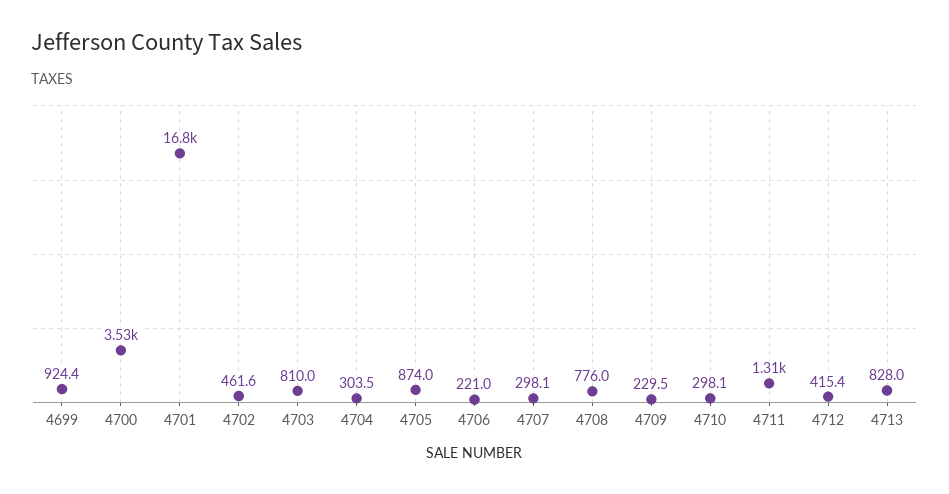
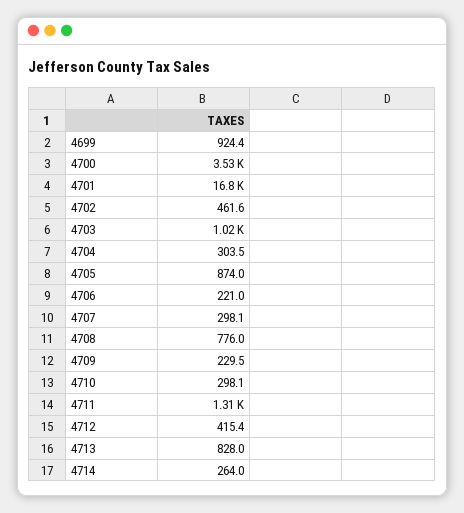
  {
    "4699": 924.4,
    "4700": 3530,
    "4701": 16800,
    "4702": 461.6,
-   "4703": 810,
+   "4703": 1020,
    "4704": 303.5,
    "4705": 874,
    "4706": 221,
    "4707": 298.1,
    "4708": 776,
    "4709": 229.5,
    "4710": 298.1,
    "4711": 1310,
    "4712": 415.4,
-   "4713": 828
+   "4713": 828,
+   "4714": 264
  }

